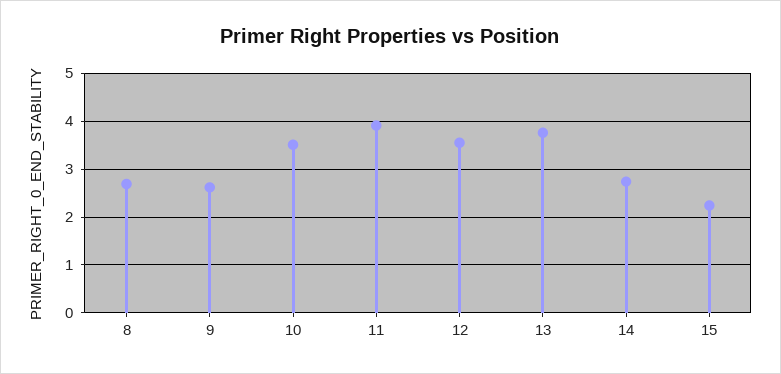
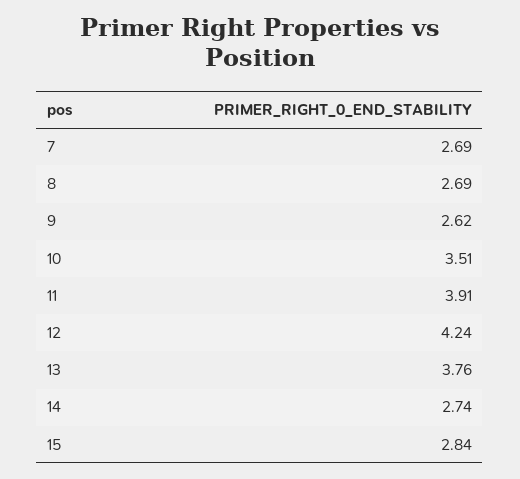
  {
    "8": 2.69,
    "9": 2.62,
    "10": 3.51,
    "11": 3.91,
-   "12": 3.6,
+   "12": 4.24,
    "13": 3.76,
    "14": 2.74,
-   "15": 2.2
+   "15": 2.84,
+   "7": 2.69
  }

